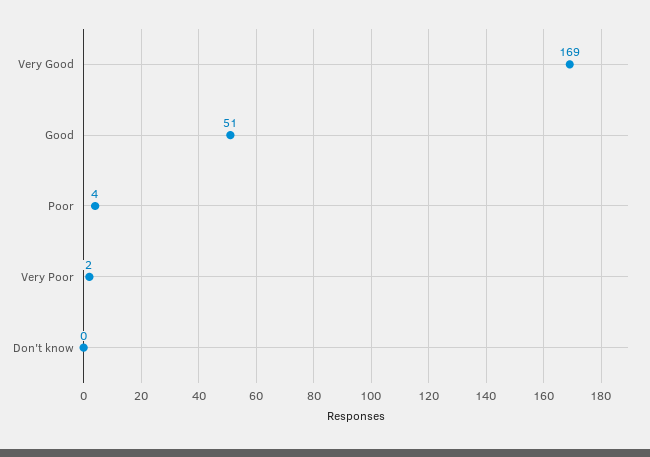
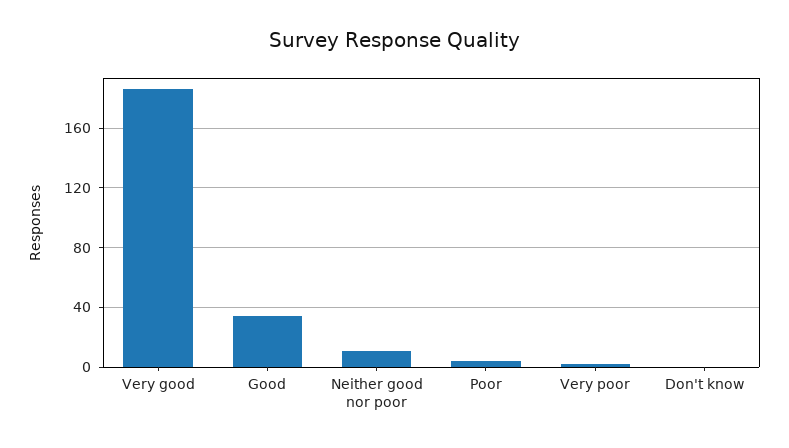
  {
-   "Very Good": 169,
+   "Very Good": 185,
-   "Good": 51,
+   "Good": 35,
    "Poor": 4,
    "Very Poor": 2,
-   "Don't know": 0
+   "Don't know": 0,
+   "Neither good nor poor": 10
  }

